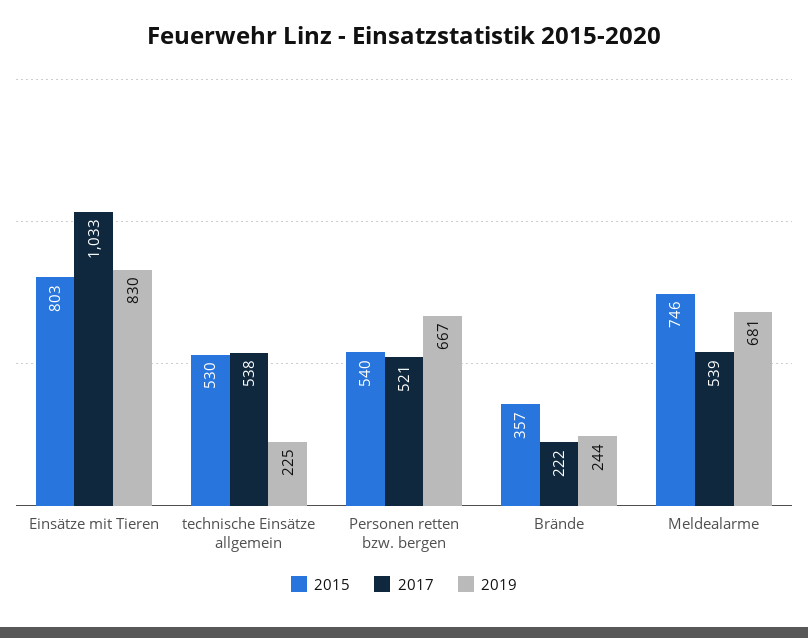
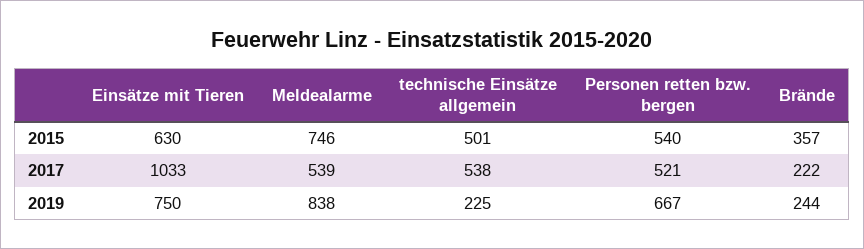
  {
    "2015": {
-     "Einsätze mit Tieren": 803,
+     "Einsätze mit Tieren": 630,
-     "technische Einsätze allgemein": 530,
+     "technische Einsätze allgemein": 501,
      "Personen retten bzw. bergen": 540,
      "Brände": 357,
      "Meldealarme": 746
    },
    "2017": {
      "Einsätze mit Tieren": 1033,
      "technische Einsätze allgemein": 538,
      "Personen retten bzw. bergen": 521,
      "Brände": 222,
      "Meldealarme": 539
    },
    "2019": {
-     "Einsätze mit Tieren": 830,
+     "Einsätze mit Tieren": 750,
      "technische Einsätze allgemein": 225,
      "Personen retten bzw. bergen": 667,
      "Brände": 244,
-     "Meldealarme": 681
+     "Meldealarme": 838
    }
  }

